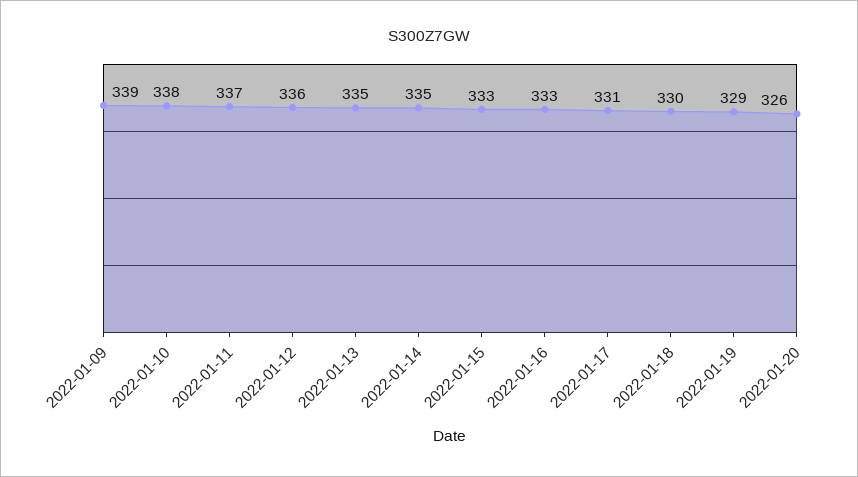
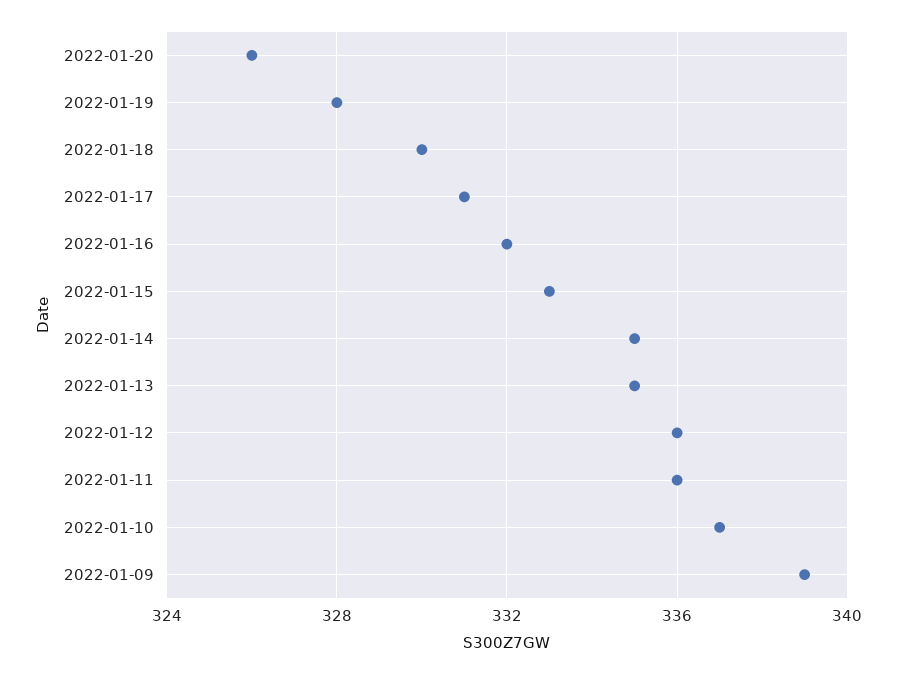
  {
    "2022-01-09": 339,
-   "2022-01-10": 338,
+   "2022-01-10": 337,
-   "2022-01-11": 337,
+   "2022-01-11": 336,
    "2022-01-12": 336,
    "2022-01-13": 335,
    "2022-01-14": 335,
    "2022-01-15": 333,
-   "2022-01-16": 333,
+   "2022-01-16": 332,
    "2022-01-17": 331,
    "2022-01-18": 330,
-   "2022-01-19": 329,
+   "2022-01-19": 328,
    "2022-01-20": 326
  }

